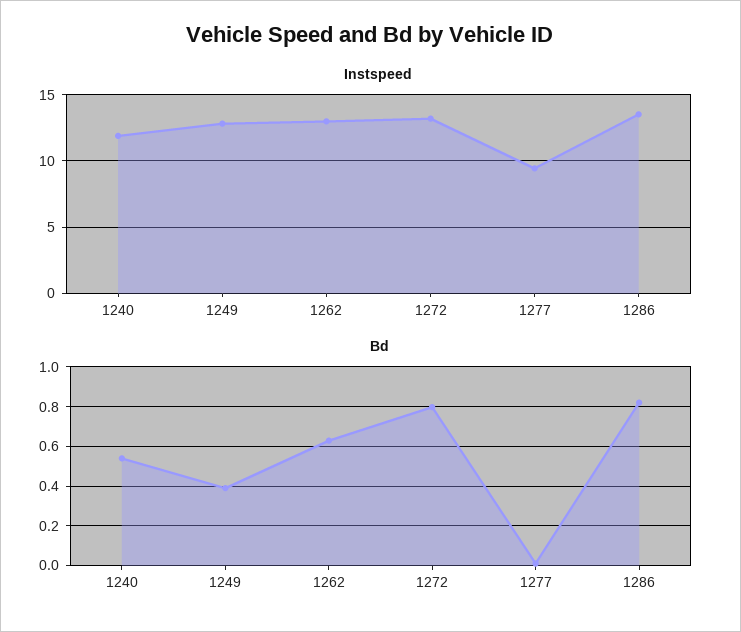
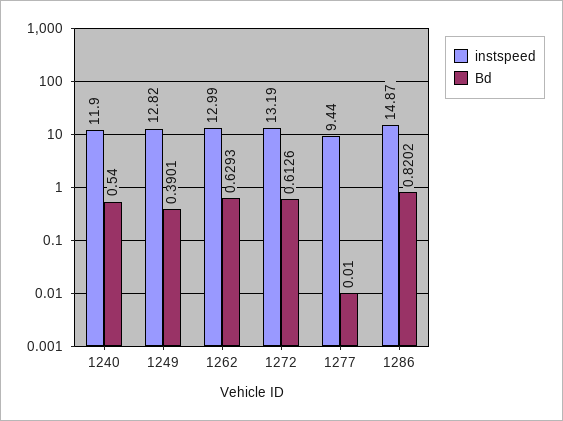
  {
    "Instspeed": {
      "1240": 11.9,
      "1249": 12.82,
      "1262": 12.99,
      "1272": 13.19,
      "1277": 9.44,
-     "1286": 13.5
+     "1286": 14.87
    },
    "Bd": {
      "1240": 0.54,
      "1249": 0.3901,
      "1262": 0.6293,
-     "1272": 0.8,
+     "1272": 0.6126,
      "1277": 0.01,
      "1286": 0.8202
    }
  }

